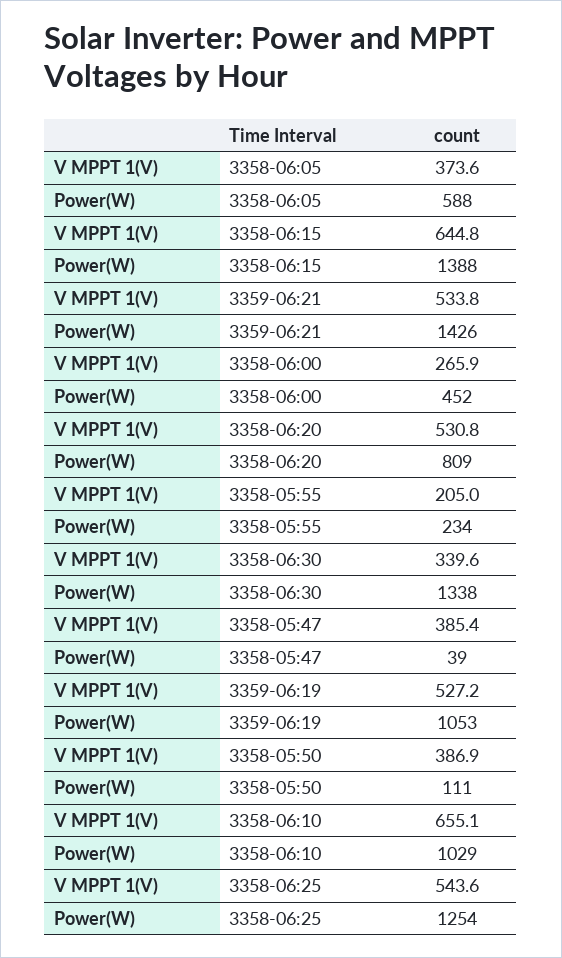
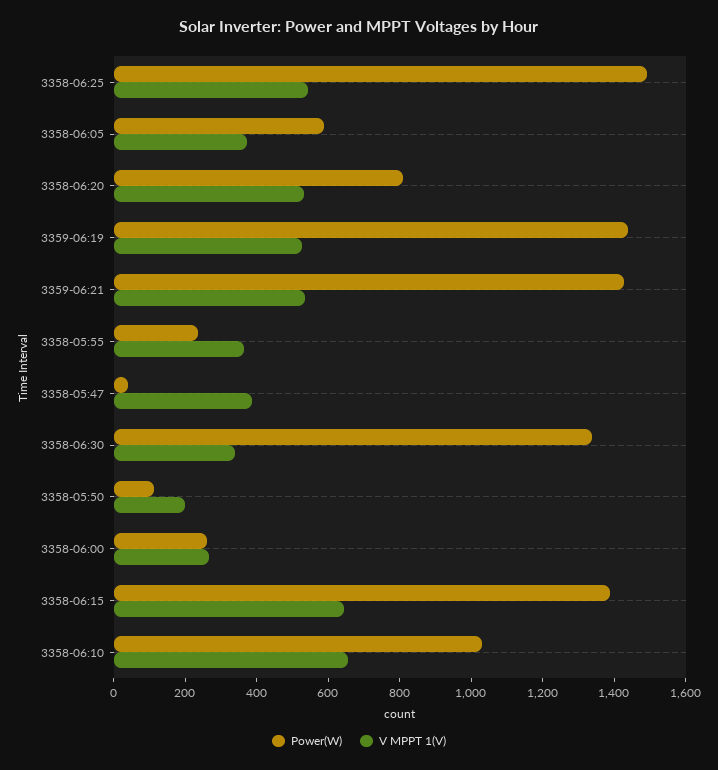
  {
    "V MPPT 1(V)": {
      "3358-06:05": 373.6,
      "3358-06:15": 644.8,
      "3359-06:21": 533.8,
      "3358-06:00": 265.9,
      "3358-06:20": 530.8,
-     "3358-05:55": 205,
+     "3358-05:55": 350,
      "3358-06:30": 339.6,
      "3358-05:47": 385.4,
      "3359-06:19": 527.2,
-     "3358-05:50": 386.9,
+     "3358-05:50": 200,
      "3358-06:10": 655.1,
      "3358-06:25": 543.6
    },
    "Power(W)": {
      "3358-06:05": 588,
      "3358-06:15": 1388,
      "3359-06:21": 1426,
-     "3358-06:00": 452,
+     "3358-06:00": 250,
      "3358-06:20": 809,
      "3358-05:55": 234,
      "3358-06:30": 1338,
      "3358-05:47": 39,
-     "3359-06:19": 1053,
+     "3359-06:19": 1450,
      "3358-05:50": 111,
      "3358-06:10": 1029,
-     "3358-06:25": 1254
+     "3358-06:25": 1500
    }
  }

